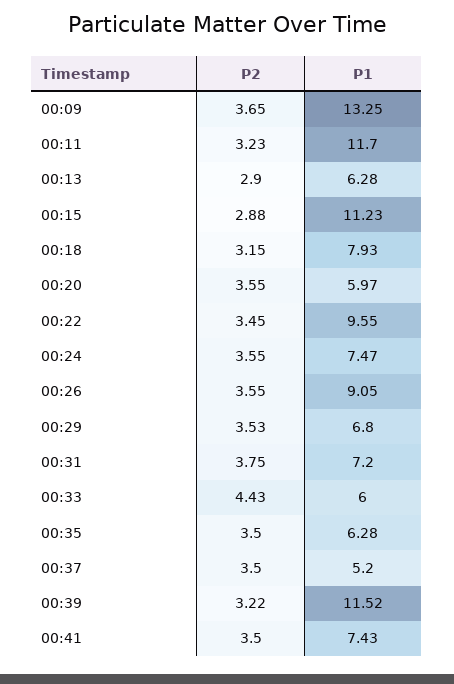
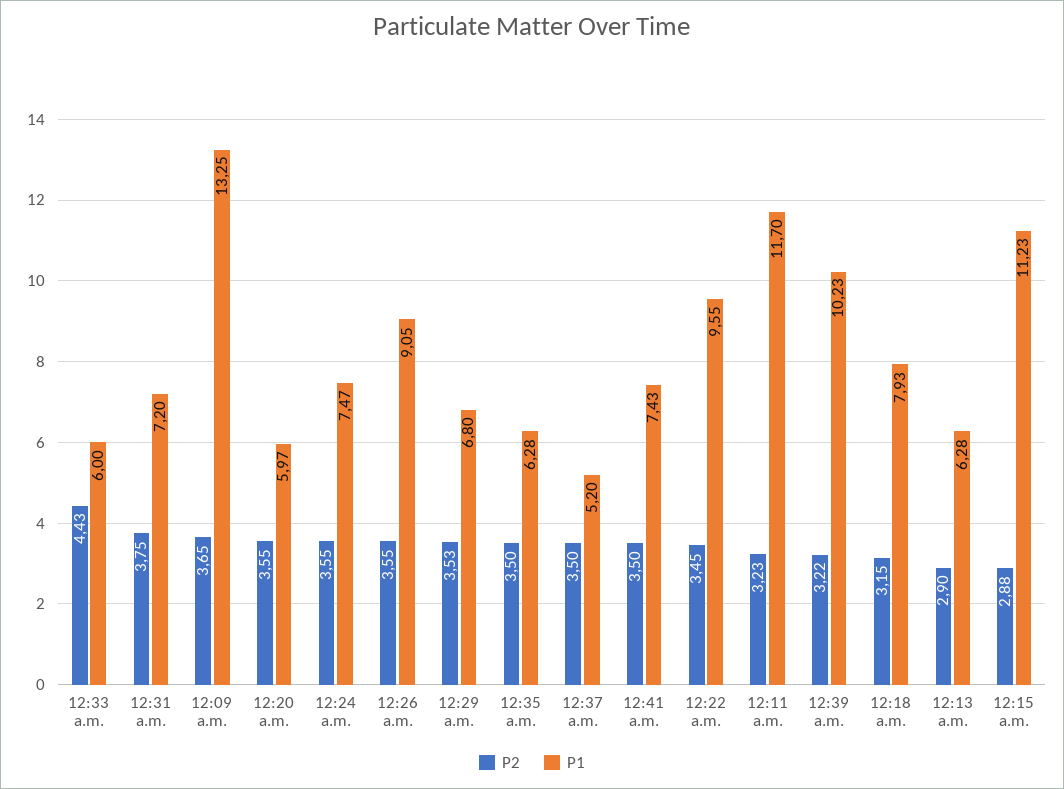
  {
    "P2": {
      "00:09": 3.65,
      "00:11": 3.23,
      "00:13": 2.9,
      "00:15": 2.88,
      "00:18": 3.15,
      "00:20": 3.55,
      "00:22": 3.45,
      "00:24": 3.55,
      "00:26": 3.55,
      "00:29": 3.53,
      "00:31": 3.75,
      "00:33": 4.43,
      "00:35": 3.5,
      "00:37": 3.5,
      "00:39": 3.22,
      "00:41": 3.5
    },
    "P1": {
      "00:09": 13.25,
      "00:11": 11.7,
      "00:13": 6.28,
      "00:15": 11.23,
      "00:18": 7.93,
      "00:20": 5.97,
      "00:22": 9.55,
      "00:24": 7.47,
      "00:26": 9.05,
      "00:29": 6.8,
      "00:31": 7.2,
      "00:33": 6,
      "00:35": 6.28,
      "00:37": 5.2,
-     "00:39": 11.52,
+     "00:39": 10.23,
      "00:41": 7.43
    }
  }

